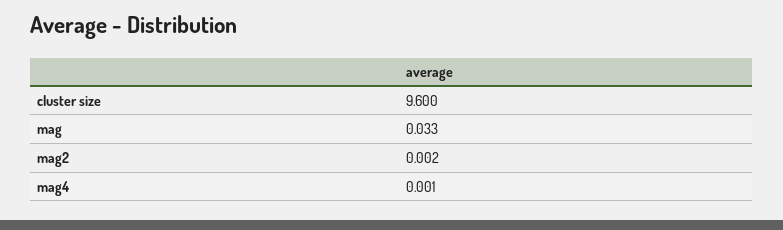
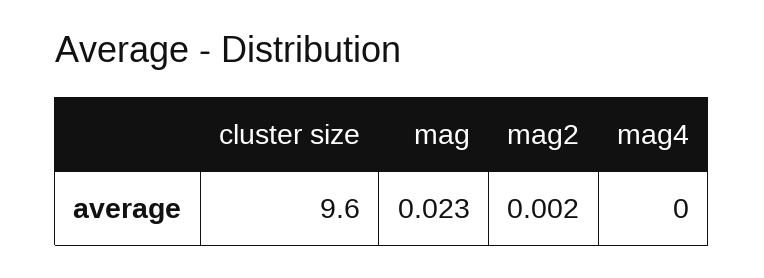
  {
    "cluster size": 9.6,
-   "mag": 0.033,
+   "mag": 0.023,
    "mag2": 0.002,
-   "mag4": 0.001
+   "mag4": 0
  }

